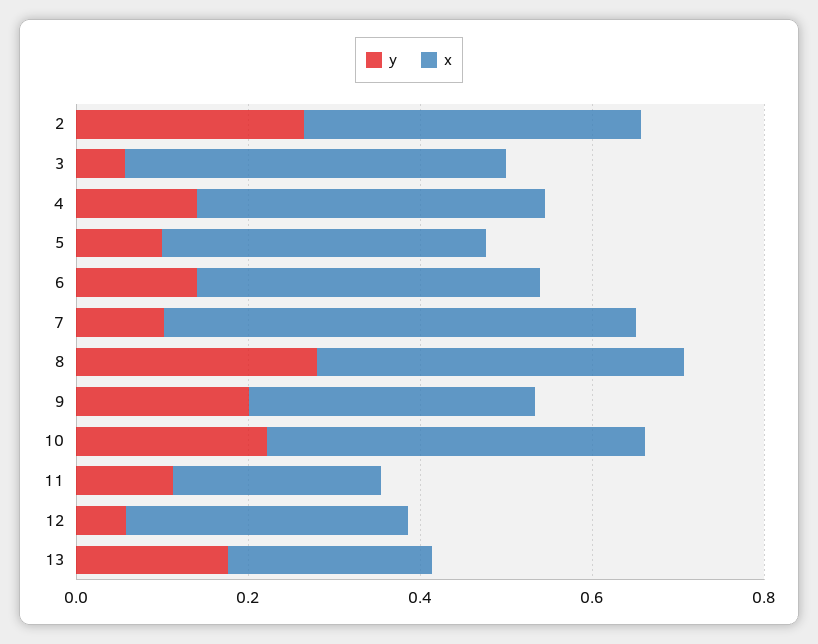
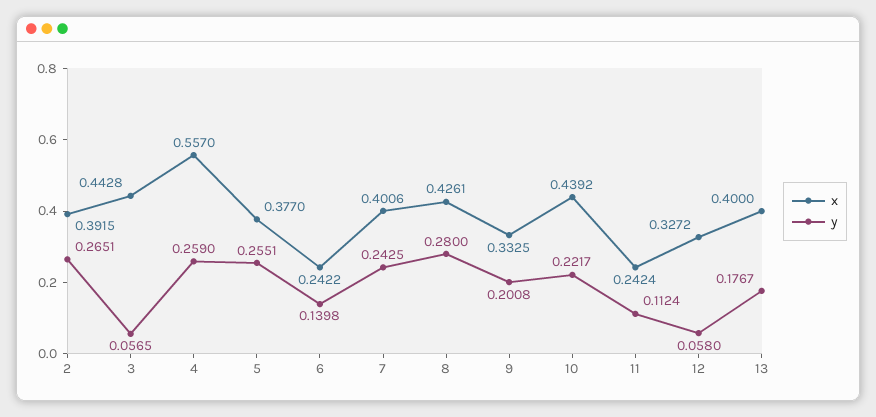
  {
    "y": {
      "2": 0.2651,
      "3": 0.0565,
-     "4": 0.15,
+     "4": 0.259,
-     "5": 0.1,
+     "5": 0.2551,
      "6": 0.1398,
-     "7": 0.1,
+     "7": 0.2425,
      "8": 0.28,
      "9": 0.2008,
      "10": 0.2217,
      "11": 0.1124,
      "12": 0.058,
      "13": 0.1767
    },
    "x": {
      "2": 0.3915,
      "3": 0.4428,
-     "4": 0.4,
+     "4": 0.557,
      "5": 0.377,
-     "6": 0.4,
+     "6": 0.2422,
-     "7": 0.55,
+     "7": 0.4006,
      "8": 0.4261,
      "9": 0.3325,
      "10": 0.4392,
      "11": 0.2424,
      "12": 0.3272,
-     "13": 0.25
+     "13": 0.4
    }
  }

